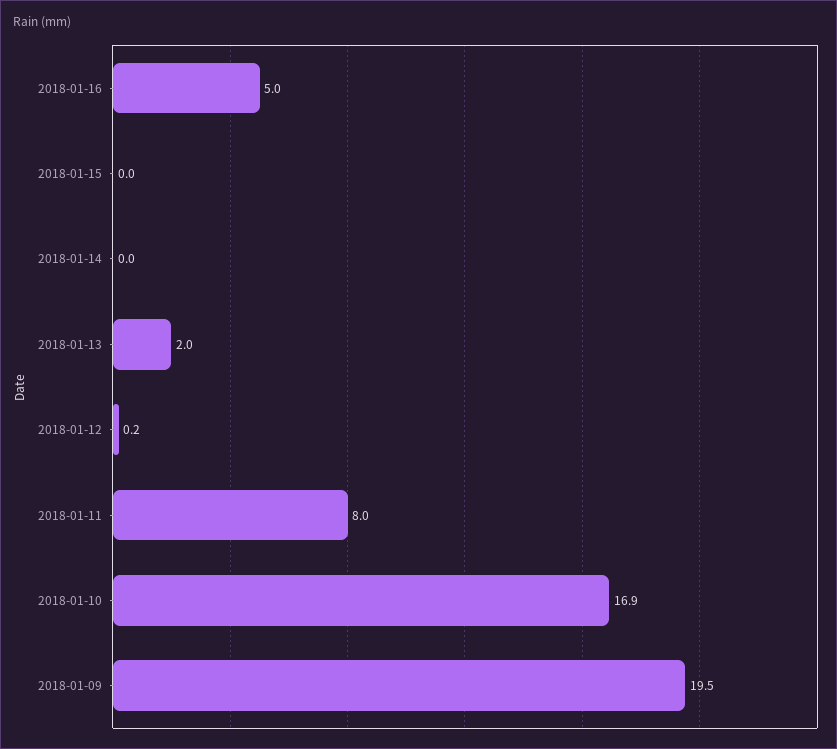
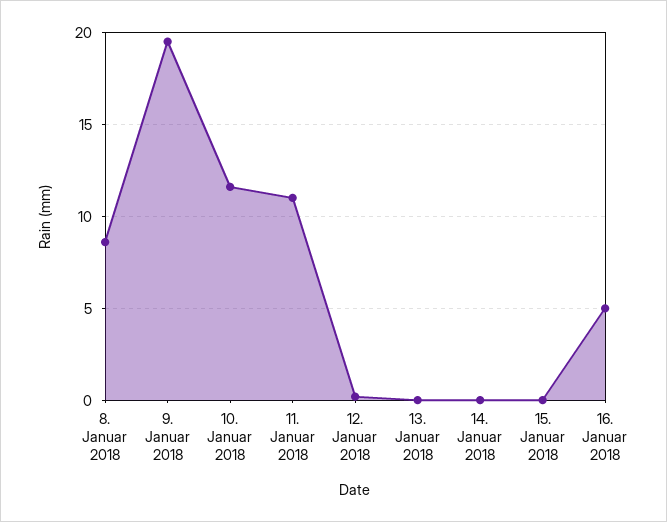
  {
    "2018-01-16": 5,
    "2018-01-15": 0,
    "2018-01-14": 0,
-   "2018-01-13": 2,
+   "2018-01-13": 0,
    "2018-01-12": 0.2,
-   "2018-01-11": 8,
+   "2018-01-11": 11,
-   "2018-01-10": 16.9,
+   "2018-01-10": 11.5,
-   "2018-01-09": 19.5
+   "2018-01-09": 19.5,
+   "8. Januar 2018": 8.5
  }

